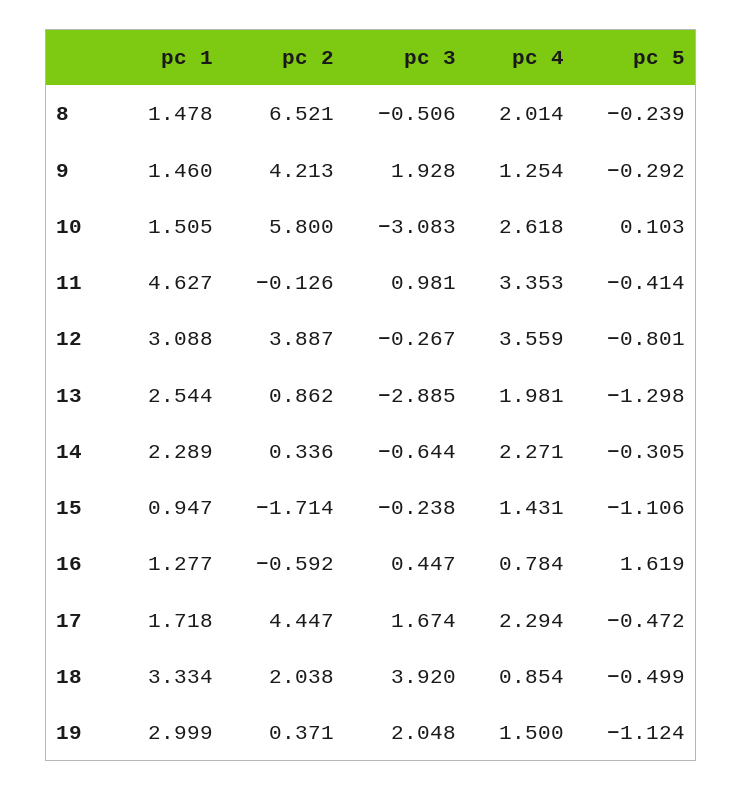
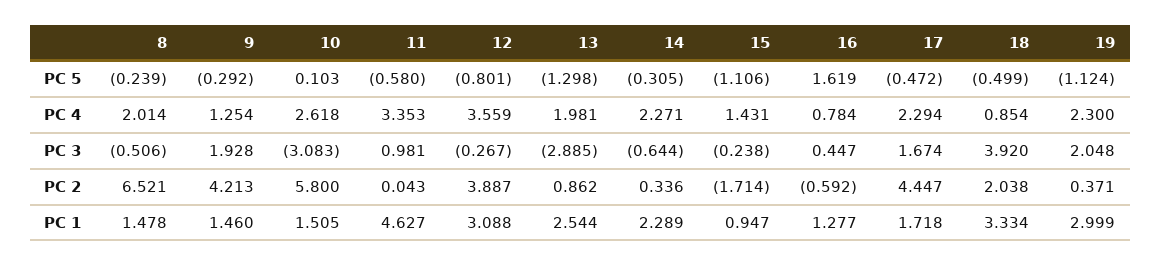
  {
    "pc 1": {
      "8": 1.478,
      "9": 1.46,
      "10": 1.505,
      "11": 4.627,
      "12": 3.088,
      "13": 2.544,
      "14": 2.289,
      "15": 0.947,
      "16": 1.277,
      "17": 1.718,
      "18": 3.334,
      "19": 2.999
    },
    "pc 2": {
      "8": 6.521,
      "9": 4.213,
      "10": 5.8,
-     "11": -0.126,
+     "11": 0.043,
      "12": 3.887,
      "13": 0.862,
      "14": 0.336,
      "15": -1.714,
      "16": -0.592,
      "17": 4.447,
      "18": 2.038,
      "19": 0.371
    },
    "pc 3": {
      "8": -0.506,
      "9": 1.928,
      "10": -3.083,
      "11": 0.981,
      "12": -0.267,
      "13": -2.885,
      "14": -0.644,
      "15": -0.238,
      "16": 0.447,
      "17": 1.674,
      "18": 3.92,
      "19": 2.048
    },
    "pc 4": {
      "8": 2.014,
      "9": 1.254,
      "10": 2.618,
      "11": 3.353,
      "12": 3.559,
      "13": 1.981,
      "14": 2.271,
      "15": 1.431,
      "16": 0.784,
      "17": 2.294,
      "18": 0.854,
-     "19": 1.5
+     "19": 2.3
    },
    "pc 5": {
      "8": -0.239,
      "9": -0.292,
      "10": 0.103,
-     "11": -0.414,
+     "11": -0.58,
      "12": -0.801,
      "13": -1.298,
      "14": -0.305,
      "15": -1.106,
      "16": 1.619,
      "17": -0.472,
      "18": -0.499,
      "19": -1.124
    }
  }

